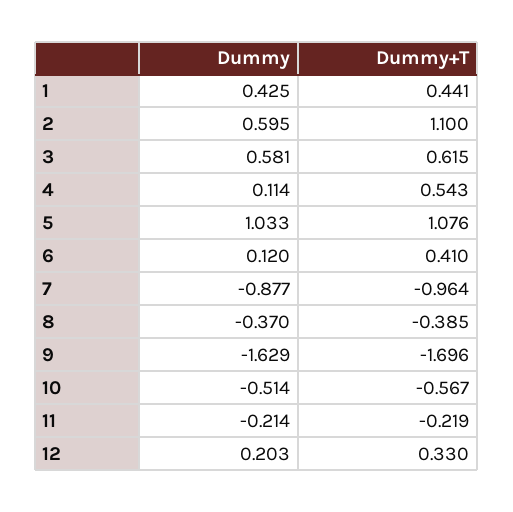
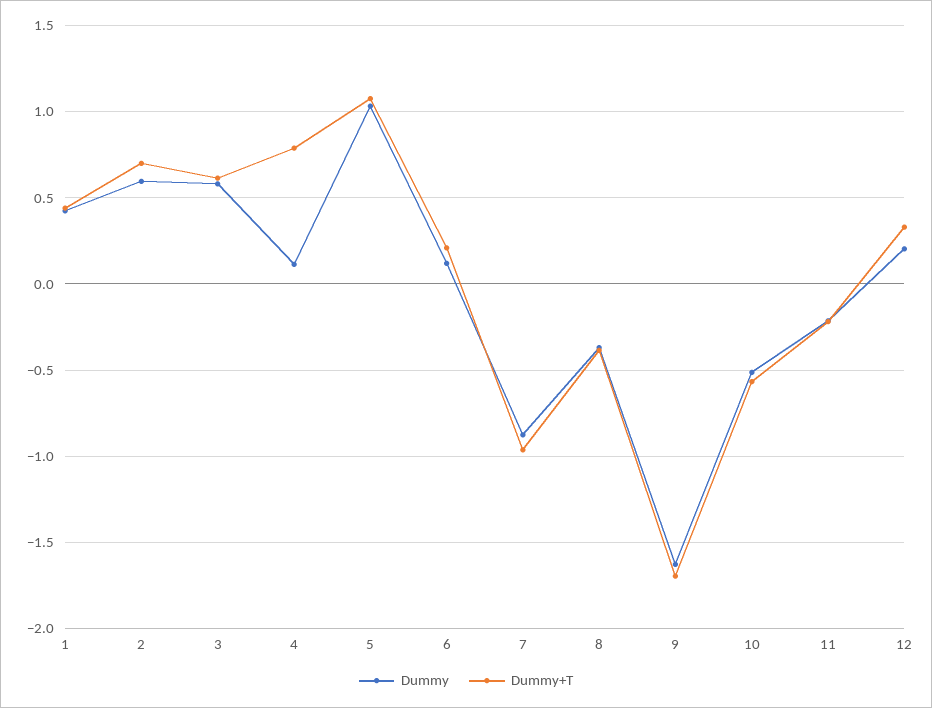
  {
    "Dummy": {
      "1": 0.425,
      "2": 0.595,
      "3": 0.581,
      "4": 0.114,
      "5": 1.033,
      "6": 0.12,
      "7": -0.877,
      "8": -0.37,
      "9": -1.629,
      "10": -0.514,
      "11": -0.214,
      "12": 0.203
    },
    "Dummy+T": {
      "1": 0.441,
-     "2": 1.1,
+     "2": 0.7,
      "3": 0.615,
-     "4": 0.543,
+     "4": 0.8,
      "5": 1.076,
-     "6": 0.41,
+     "6": 0.2,
      "7": -0.964,
      "8": -0.385,
      "9": -1.696,
      "10": -0.567,
      "11": -0.219,
      "12": 0.33
    }
  }

